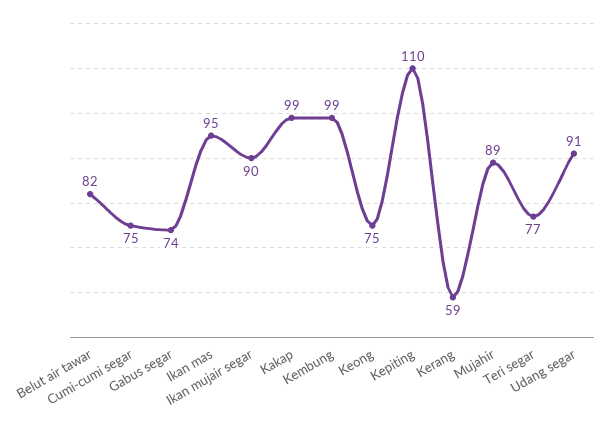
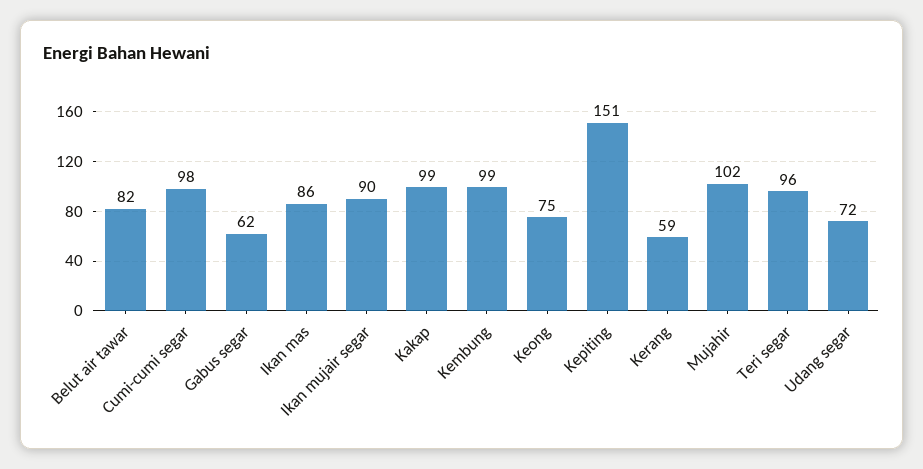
  {
    "Belut air tawar": 82,
-   "Cumi-cumi segar": 75,
+   "Cumi-cumi segar": 98,
-   "Gabus segar": 74,
+   "Gabus segar": 62,
-   "Ikan mas": 95,
+   "Ikan mas": 86,
    "Ikan mujair segar": 90,
    "Kakap": 99,
    "Kembung": 99,
    "Keong": 75,
-   "Kepiting": 110,
+   "Kepiting": 151,
    "Kerang": 59,
-   "Mujahir": 89,
+   "Mujahir": 102,
-   "Teri segar": 77,
+   "Teri segar": 96,
-   "Udang segar": 91
+   "Udang segar": 72
  }

